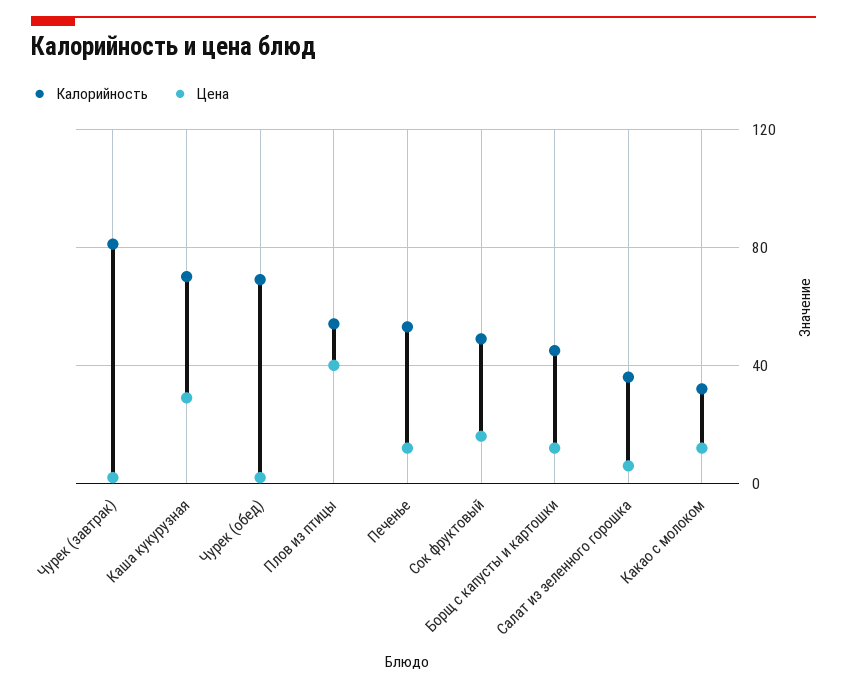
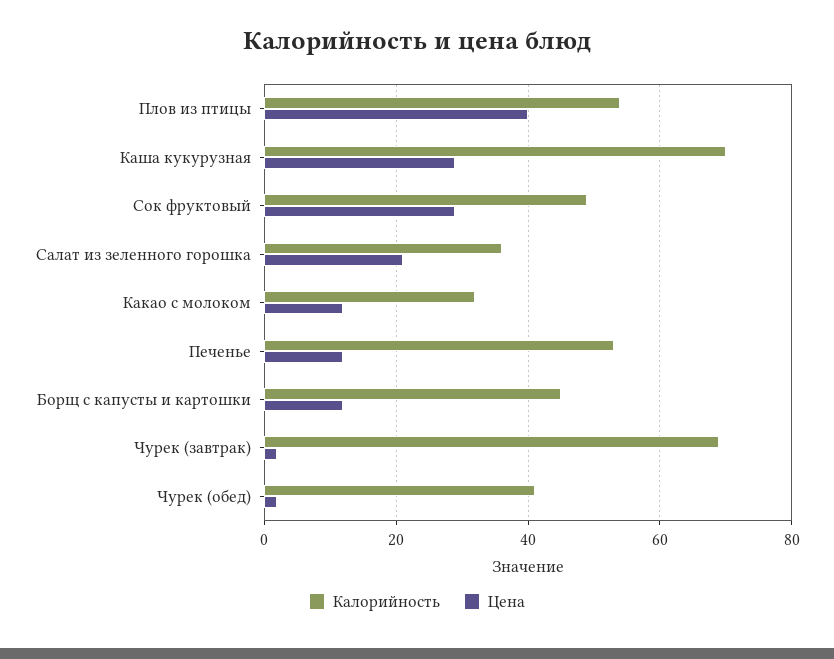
  {
    "Калорийность": {
-     "Чурек (завтрак)": 80,
+     "Чурек (завтрак)": 70,
      "Каша кукурузная": 70,
-     "Чурек (обед)": 70,
+     "Чурек (обед)": 40,
      "Плов из птицы": 55,
      "Печенье": 55,
      "Сок фруктовый": 50,
      "Борщ с капусты и картошки": 45,
      "Салат из зеленного горошка": 35,
      "Какао с молоком": 30
    },
    "Цена": {
      "Чурек (завтрак)": 0,
      "Каша кукурузная": 30,
      "Чурек (обед)": 0,
      "Плов из птицы": 40,
      "Печенье": 10,
-     "Сок фруктовый": 15,
+     "Сок фруктовый": 30,
      "Борщ с капусты и картошки": 10,
-     "Салат из зеленного горошка": 5,
+     "Салат из зеленного горошка": 20,
      "Какао с молоком": 10
    }
  }

